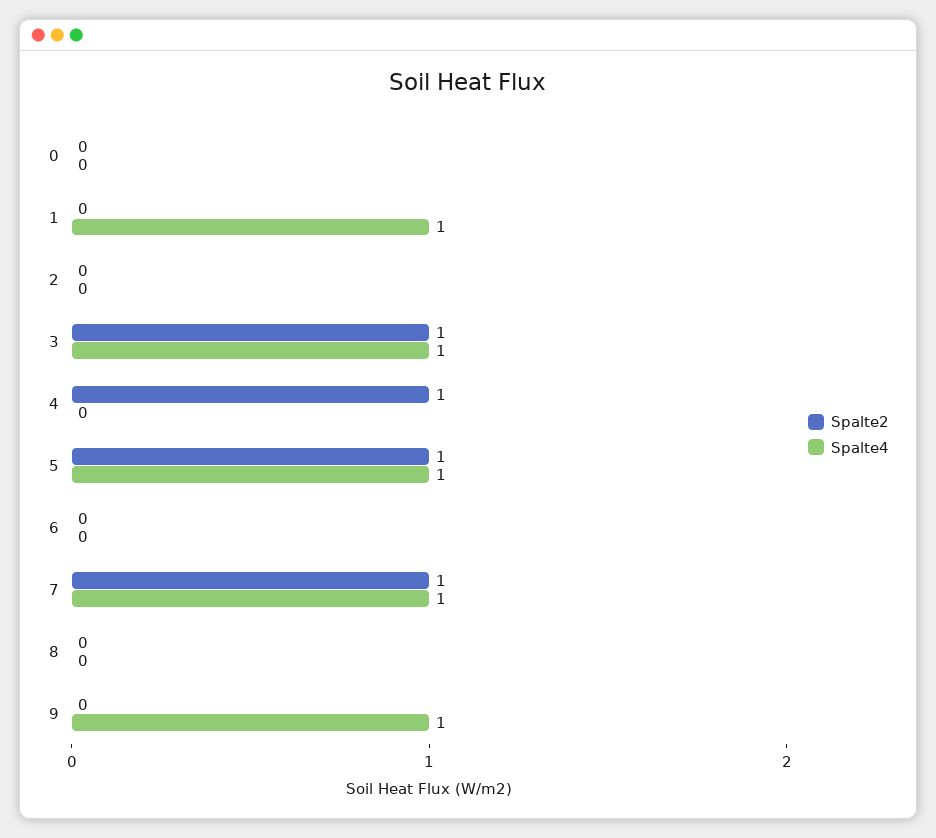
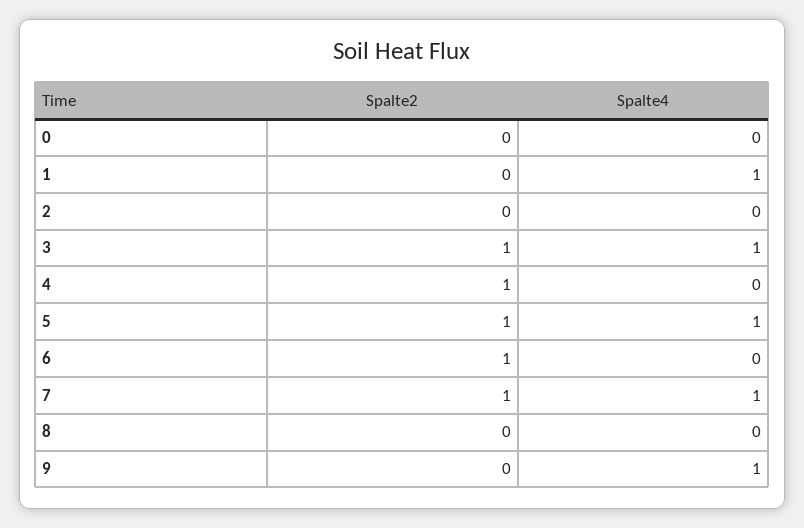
  {
    "Spalte2": {
      "0": 0,
      "1": 0,
      "2": 0,
      "3": 1,
      "4": 1,
      "5": 1,
-     "6": 0,
+     "6": 1,
      "7": 1,
      "8": 0,
      "9": 0
    },
    "Spalte4": {
      "0": 0,
      "1": 1,
      "2": 0,
      "3": 1,
      "4": 0,
      "5": 1,
      "6": 0,
      "7": 1,
      "8": 0,
      "9": 1
    }
  }

